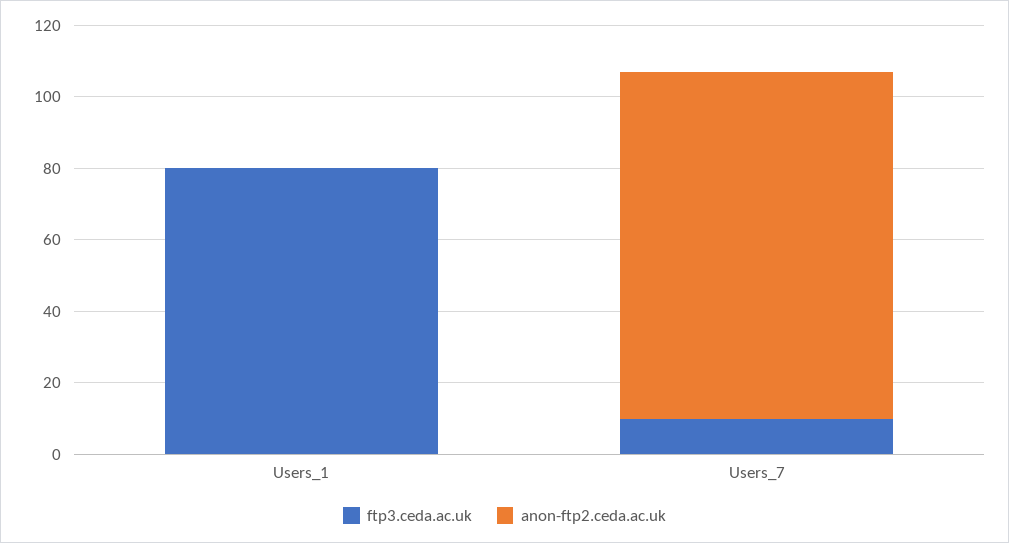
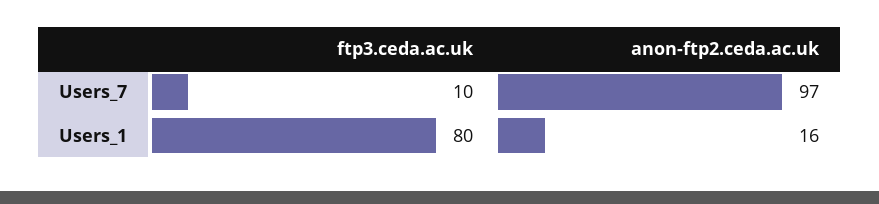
  {
    "ftp3.ceda.ac.uk": {
      "Users_1": 80,
      "Users_7": 10
    },
    "anon-ftp2.ceda.ac.uk": {
-     "Users_1": 0,
+     "Users_1": 16,
      "Users_7": 97
    }
  }

